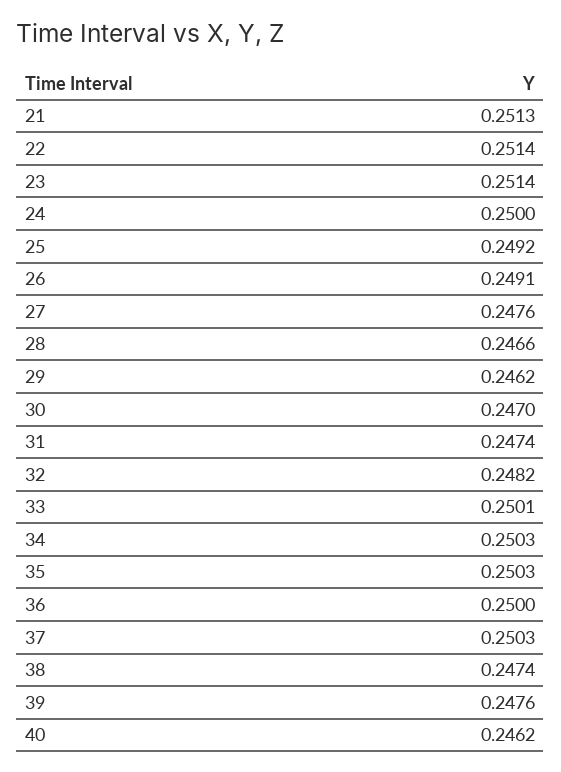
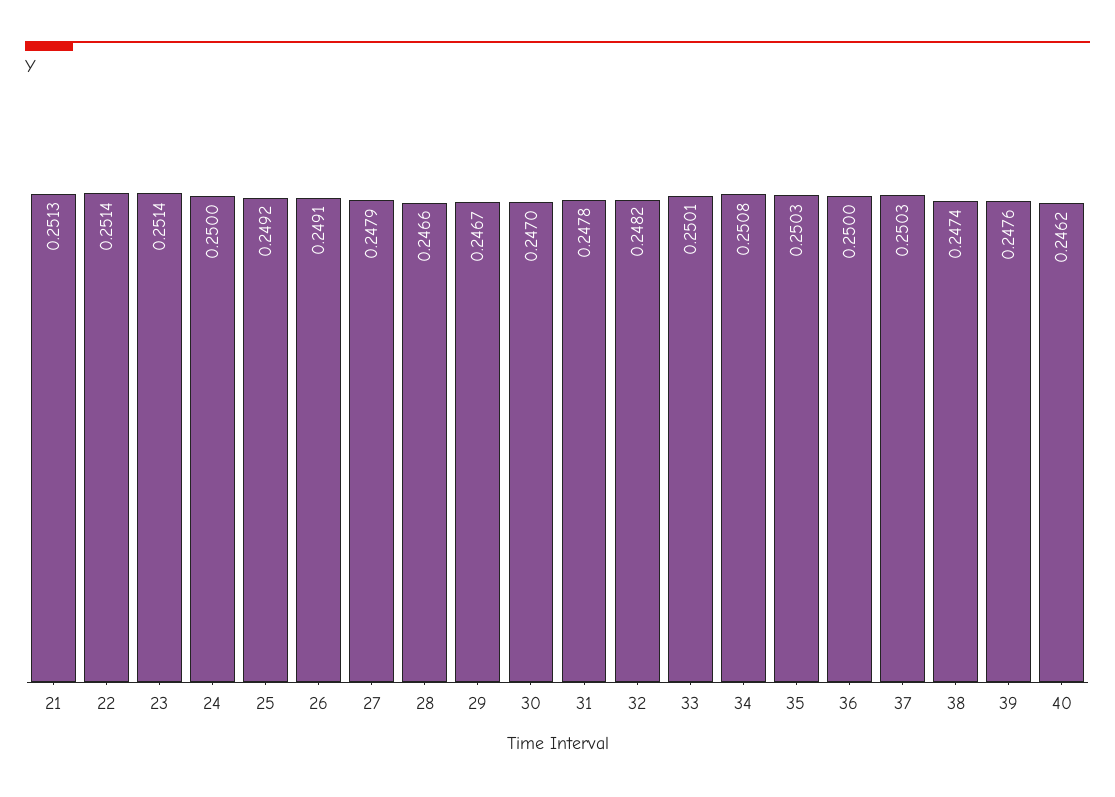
  {
    "21": 0.2513,
    "22": 0.2514,
    "23": 0.2514,
    "24": 0.25,
    "25": 0.2492,
    "26": 0.2491,
-   "27": 0.2476,
+   "27": 0.2479,
    "28": 0.2466,
-   "29": 0.2462,
+   "29": 0.2467,
    "30": 0.247,
-   "31": 0.2474,
+   "31": 0.2478,
    "32": 0.2482,
    "33": 0.2501,
-   "34": 0.2503,
+   "34": 0.2508,
    "35": 0.2503,
    "36": 0.25,
    "37": 0.2503,
    "38": 0.2474,
    "39": 0.2476,
    "40": 0.2462
  }

